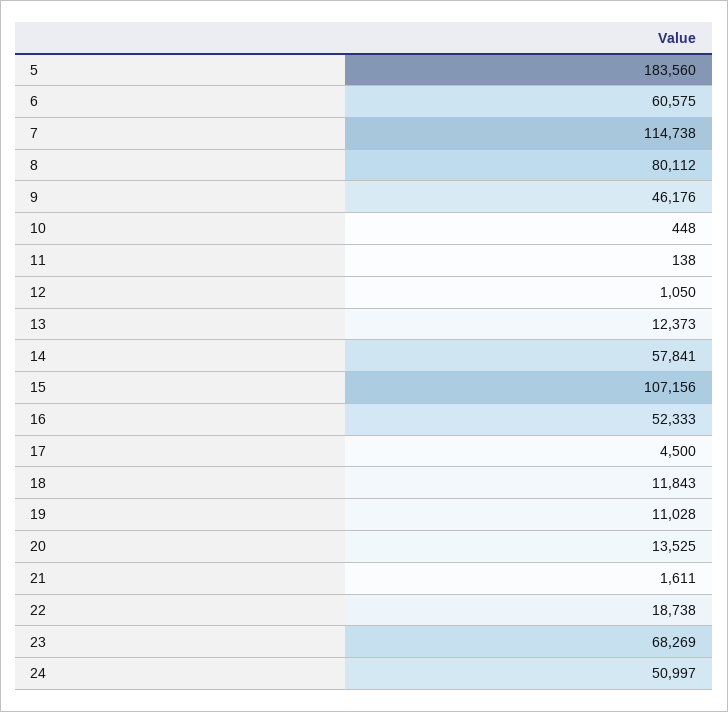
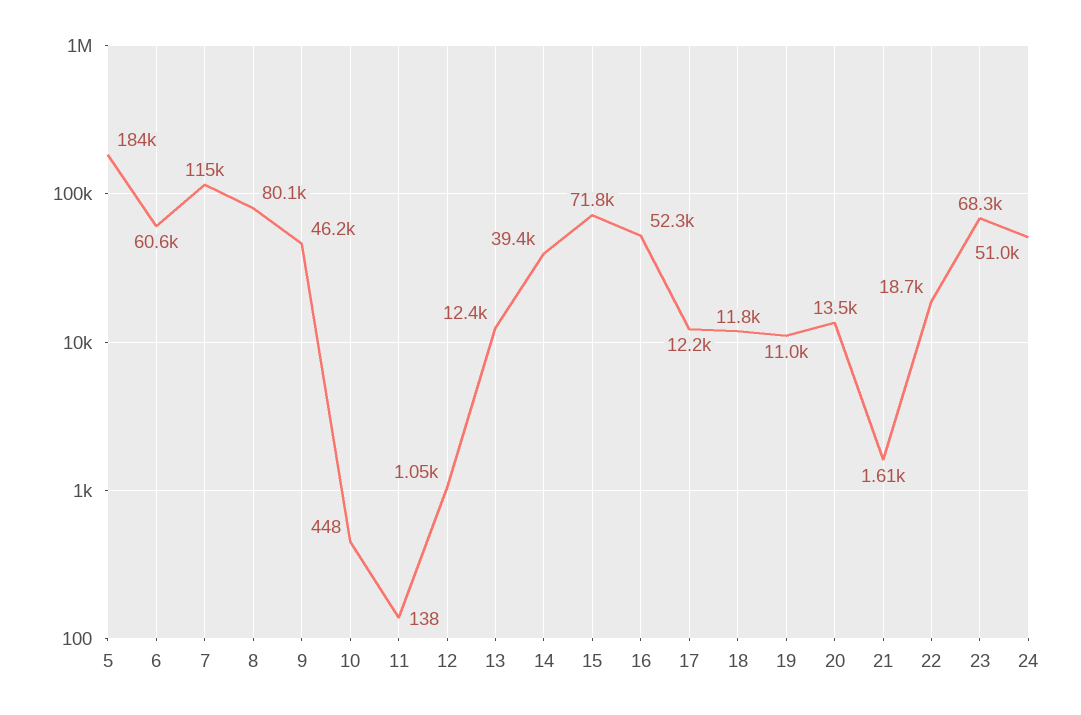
  {
    "5": 183560,
    "6": 60575,
    "7": 114738,
    "8": 80112,
    "9": 46176,
    "10": 448,
    "11": 138,
    "12": 1050,
    "13": 12373,
-   "14": 57841,
+   "14": 39400,
-   "15": 107156,
+   "15": 71800,
    "16": 52333,
-   "17": 4500,
+   "17": 12200,
    "18": 11843,
    "19": 11028,
    "20": 13525,
    "21": 1611,
    "22": 18738,
    "23": 68269,
    "24": 50997
  }

